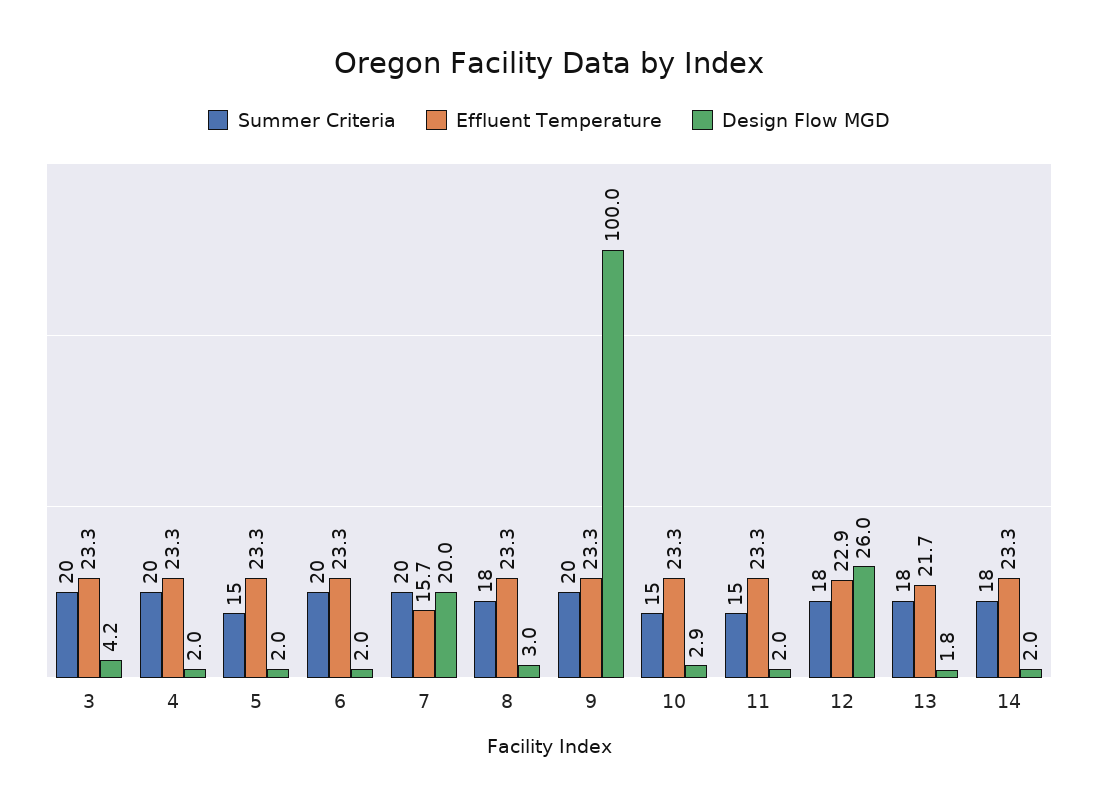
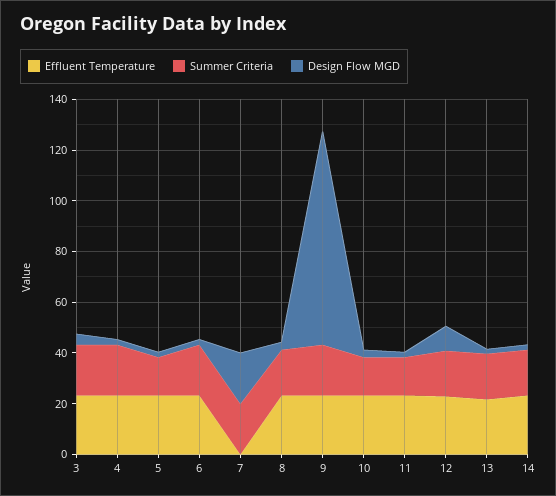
  {
    "Summer Criteria": {
      "3": 20,
      "4": 20,
      "5": 15,
      "6": 20,
      "7": 20,
      "8": 18,
      "9": 20,
      "10": 15,
      "11": 15,
      "12": 18,
      "13": 18,
      "14": 18
    },
    "Effluent Temperature": {
      "3": 23.3,
      "4": 23.3,
      "5": 23.3,
      "6": 23.3,
-     "7": 15.7,
+     "7": 0,
      "8": 23.3,
      "9": 23.3,
      "10": 23.3,
      "11": 23.3,
      "12": 22.9,
      "13": 21.7,
      "14": 23.3
    },
    "Design Flow MGD": {
      "3": 4.2,
      "4": 2,
      "5": 2,
      "6": 2,
      "7": 20,
      "8": 3,
-     "9": 100,
+     "9": 85,
      "10": 2.9,
      "11": 2,
-     "12": 26,
+     "12": 10,
      "13": 1.8,
      "14": 2
    }
  }

